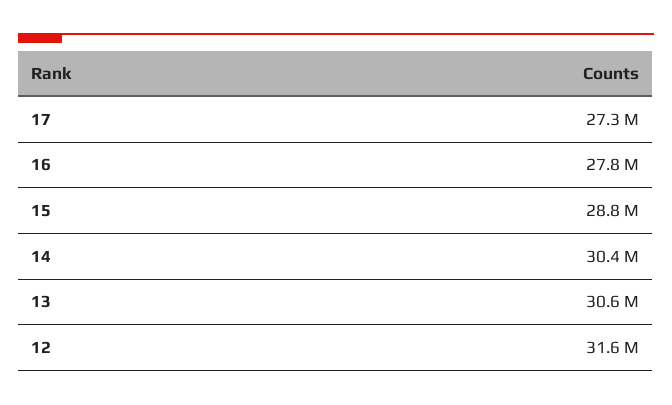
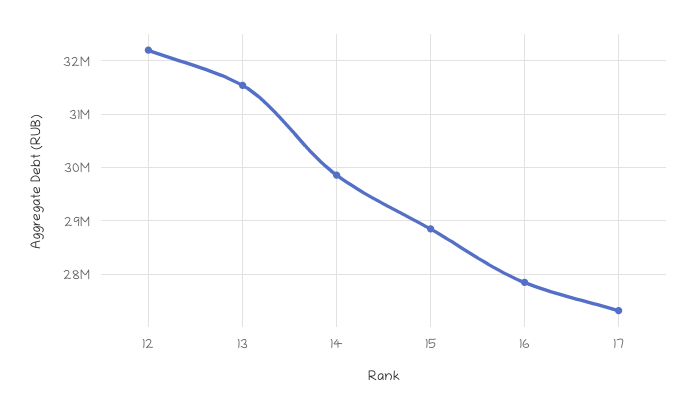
  {
    "17": 27300000,
    "16": 27800000,
    "15": 28800000,
-   "14": 30400000,
+   "14": 29800000,
-   "13": 30600000,
+   "13": 31600000,
-   "12": 31600000
+   "12": 32200000
  }

